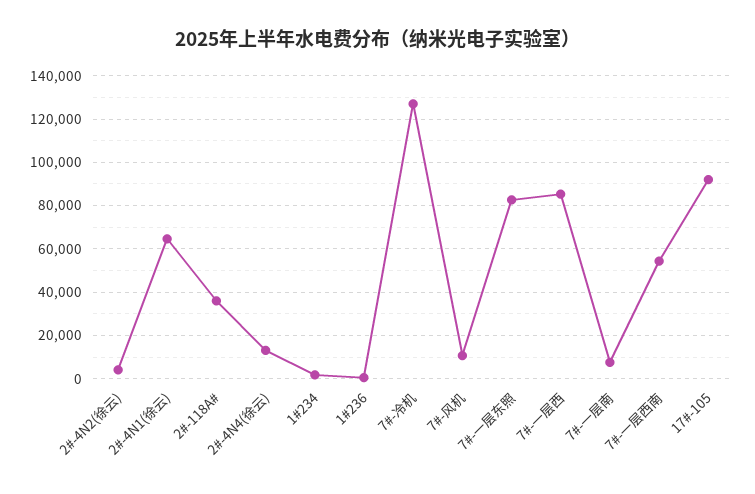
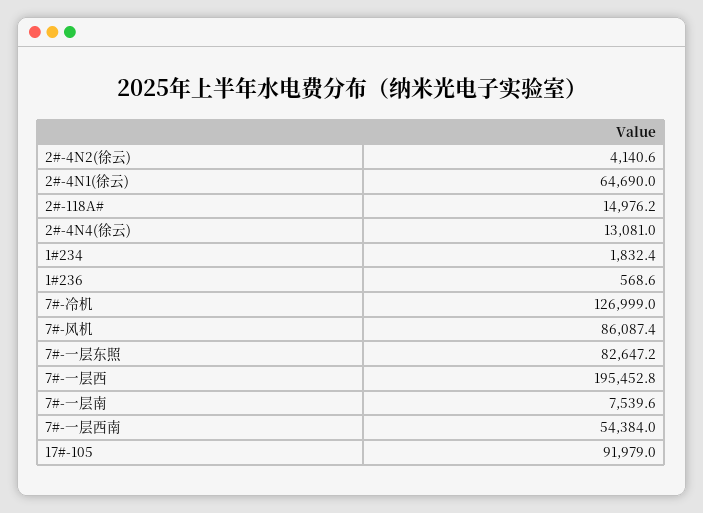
  {
    "2#-4N2(徐云)": 4140.6,
    "2#-4N1(徐云)": 64690,
-   "2#-118A#": 35000,
+   "2#-118A#": 14976.2,
    "2#-4N4(徐云)": 13081,
    "1#234": 1832.4,
    "1#236": 568.6,
    "7#-冷机": 126999,
-   "7#-风机": 10000,
+   "7#-风机": 86087.4,
    "7#-一层东照": 82647.2,
-   "7#-一层西": 85000,
+   "7#-一层西": 195452.8,
    "7#-一层南": 7539.6,
    "7#-一层西南": 54384,
    "17#-105": 91979
  }

